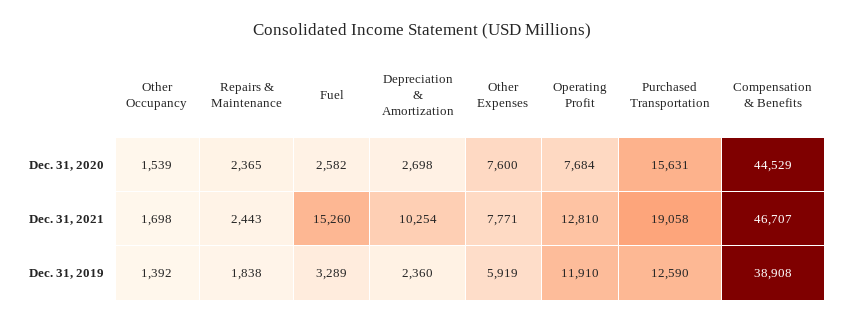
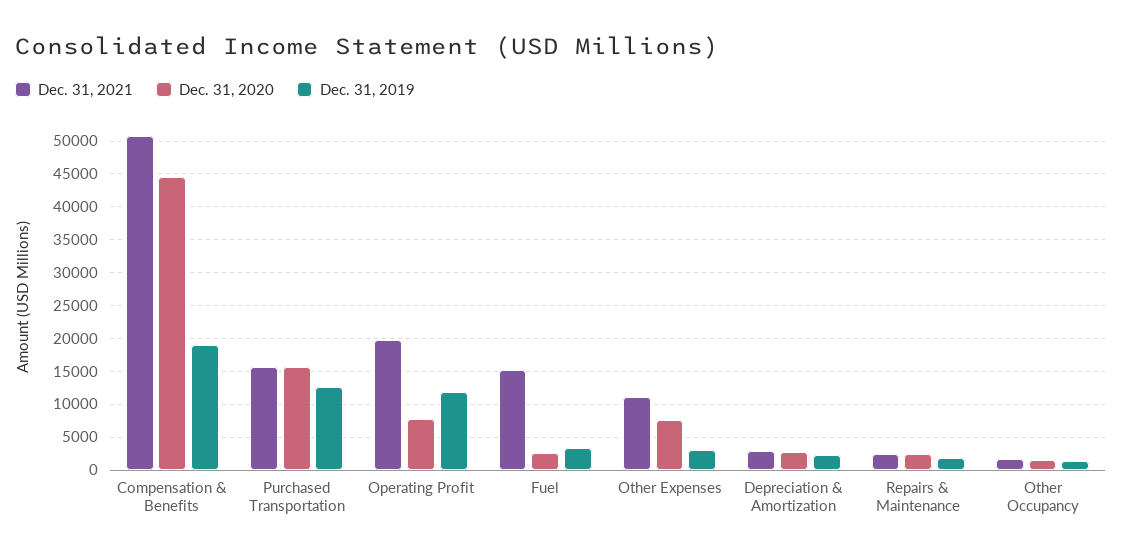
  {
    "Dec. 31, 2020": {
      "Other Occupancy": 1539,
      "Repairs & Maintenance": 2365,
      "Fuel": 2582,
      "Depreciation & Amortization": 2698,
      "Other Expenses": 7600,
      "Operating Profit": 7684,
      "Purchased Transportation": 15631,
      "Compensation & Benefits": 44529
    },
    "Dec. 31, 2021": {
      "Other Occupancy": 1698,
      "Repairs & Maintenance": 2443,
      "Fuel": 15260,
-     "Depreciation & Amortization": 10254,
+     "Depreciation & Amortization": 3000,
-     "Other Expenses": 7771,
+     "Other Expenses": 11000,
-     "Operating Profit": 12810,
+     "Operating Profit": 20000,
-     "Purchased Transportation": 19058,
+     "Purchased Transportation": 16000,
-     "Compensation & Benefits": 46707
+     "Compensation & Benefits": 51000
    },
    "Dec. 31, 2019": {
      "Other Occupancy": 1392,
      "Repairs & Maintenance": 1838,
      "Fuel": 3289,
      "Depreciation & Amortization": 2360,
-     "Other Expenses": 5919,
+     "Other Expenses": 3000,
      "Operating Profit": 11910,
      "Purchased Transportation": 12590,
-     "Compensation & Benefits": 38908
+     "Compensation & Benefits": 19000
    }
  }

